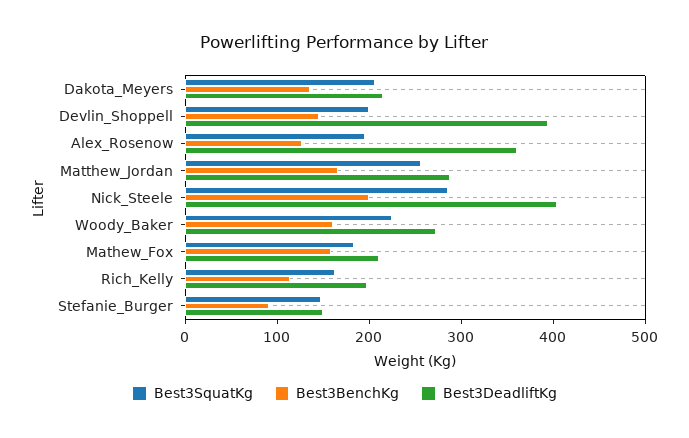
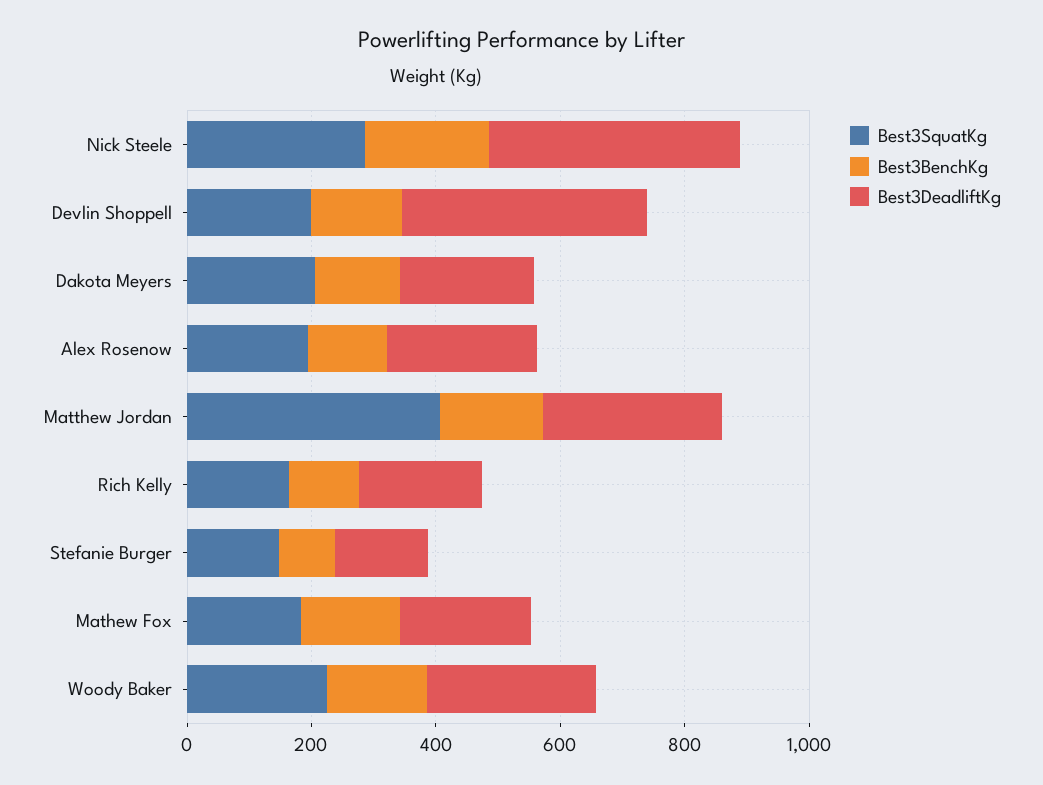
  {
    "Best3SquatKg": {
      "Dakota_Meyers": 200,
      "Devlin_Shoppell": 200,
      "Alex_Rosenow": 200,
-     "Matthew_Jordan": 260,
+     "Matthew_Jordan": 400,
      "Nick_Steele": 280,
      "Woody_Baker": 220,
      "Mathew_Fox": 180,
      "Rich_Kelly": 160,
      "Stefanie_Burger": 140
    },
    "Best3BenchKg": {
      "Dakota_Meyers": 140,
      "Devlin_Shoppell": 140,
      "Alex_Rosenow": 120,
      "Matthew_Jordan": 160,
      "Nick_Steele": 200,
      "Woody_Baker": 160,
      "Mathew_Fox": 160,
      "Rich_Kelly": 120,
      "Stefanie_Burger": 100
    },
    "Best3DeadliftKg": {
      "Dakota_Meyers": 220,
      "Devlin_Shoppell": 400,
-     "Alex_Rosenow": 360,
+     "Alex_Rosenow": 250,
      "Matthew_Jordan": 280,
      "Nick_Steele": 400,
      "Woody_Baker": 280,
      "Mathew_Fox": 220,
      "Rich_Kelly": 200,
      "Stefanie_Burger": 140
    }
  }

